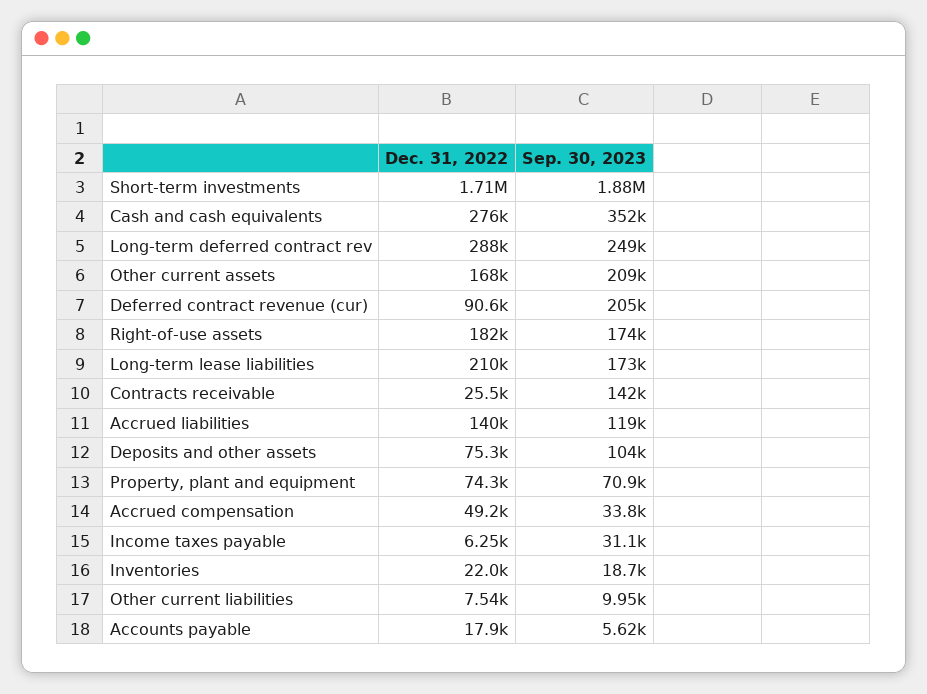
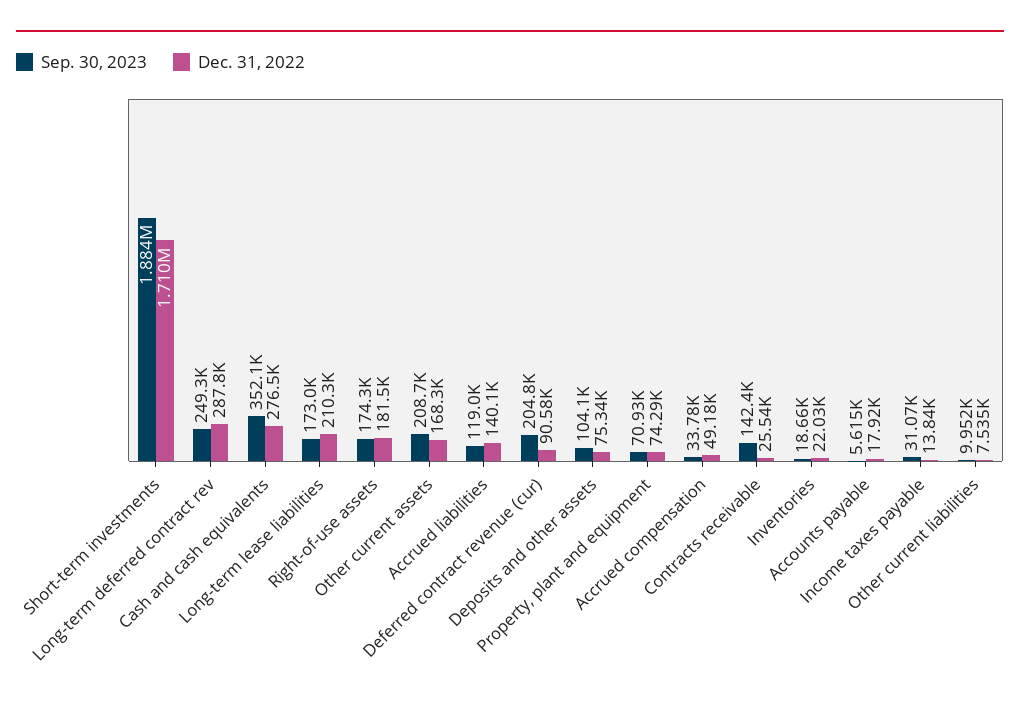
  {
    "Dec. 31, 2022": {
      "Short-term investments": 1710000,
      "Cash and cash equivalents": 276500,
      "Long-term deferred contract rev": 287800,
      "Other current assets": 168300,
      "Deferred contract revenue (cur)": 90580,
      "Right-of-use assets": 181500,
      "Long-term lease liabilities": 210300,
      "Contracts receivable": 25540,
      "Accrued liabilities": 140100,
      "Deposits and other assets": 75340,
      "Property, plant and equipment": 74290,
      "Accrued compensation": 49180,
-     "Income taxes payable": 6250,
+     "Income taxes payable": 13840,
      "Inventories": 22030,
      "Other current liabilities": 7535,
      "Accounts payable": 17920
    },
    "Sep. 30, 2023": {
      "Short-term investments": 1884000,
      "Cash and cash equivalents": 352100,
      "Long-term deferred contract rev": 249300,
      "Other current assets": 208700,
      "Deferred contract revenue (cur)": 204800,
      "Right-of-use assets": 174300,
      "Long-term lease liabilities": 173000,
      "Contracts receivable": 142400,
      "Accrued liabilities": 119000,
      "Deposits and other assets": 104100,
      "Property, plant and equipment": 70930,
      "Accrued compensation": 33780,
      "Income taxes payable": 31070,
      "Inventories": 18660,
      "Other current liabilities": 9952,
      "Accounts payable": 5615
    }
  }

